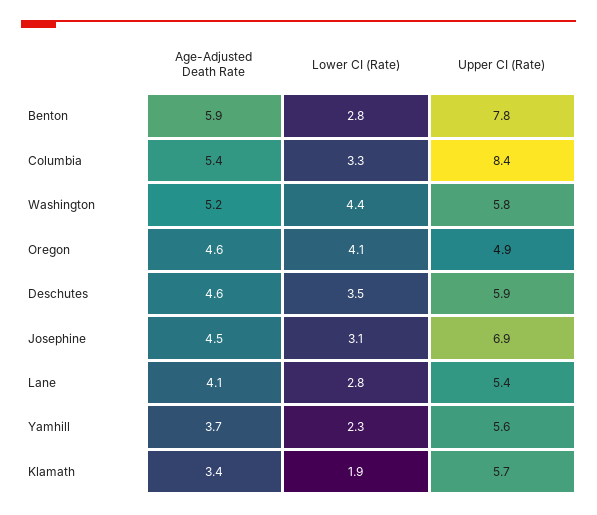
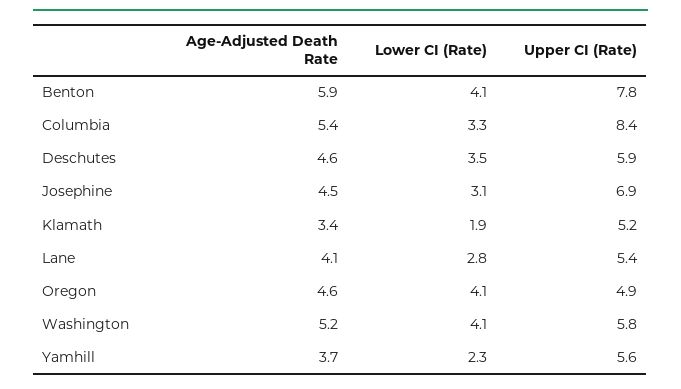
  {
    "Age-Adjusted Death Rate": {
      "Benton": 5.9,
      "Columbia": 5.4,
      "Washington": 5.2,
      "Oregon": 4.6,
      "Deschutes": 4.6,
      "Josephine": 4.5,
      "Lane": 4.1,
      "Yamhill": 3.7,
      "Klamath": 3.4
    },
    "Lower CI (Rate)": {
-     "Benton": 2.8,
+     "Benton": 4.1,
      "Columbia": 3.3,
-     "Washington": 4.4,
+     "Washington": 4.1,
      "Oregon": 4.1,
      "Deschutes": 3.5,
      "Josephine": 3.1,
      "Lane": 2.8,
      "Yamhill": 2.3,
      "Klamath": 1.9
    },
    "Upper CI (Rate)": {
      "Benton": 7.8,
      "Columbia": 8.4,
      "Washington": 5.8,
      "Oregon": 4.9,
      "Deschutes": 5.9,
      "Josephine": 6.9,
      "Lane": 5.4,
      "Yamhill": 5.6,
-     "Klamath": 5.7
+     "Klamath": 5.2
    }
  }

